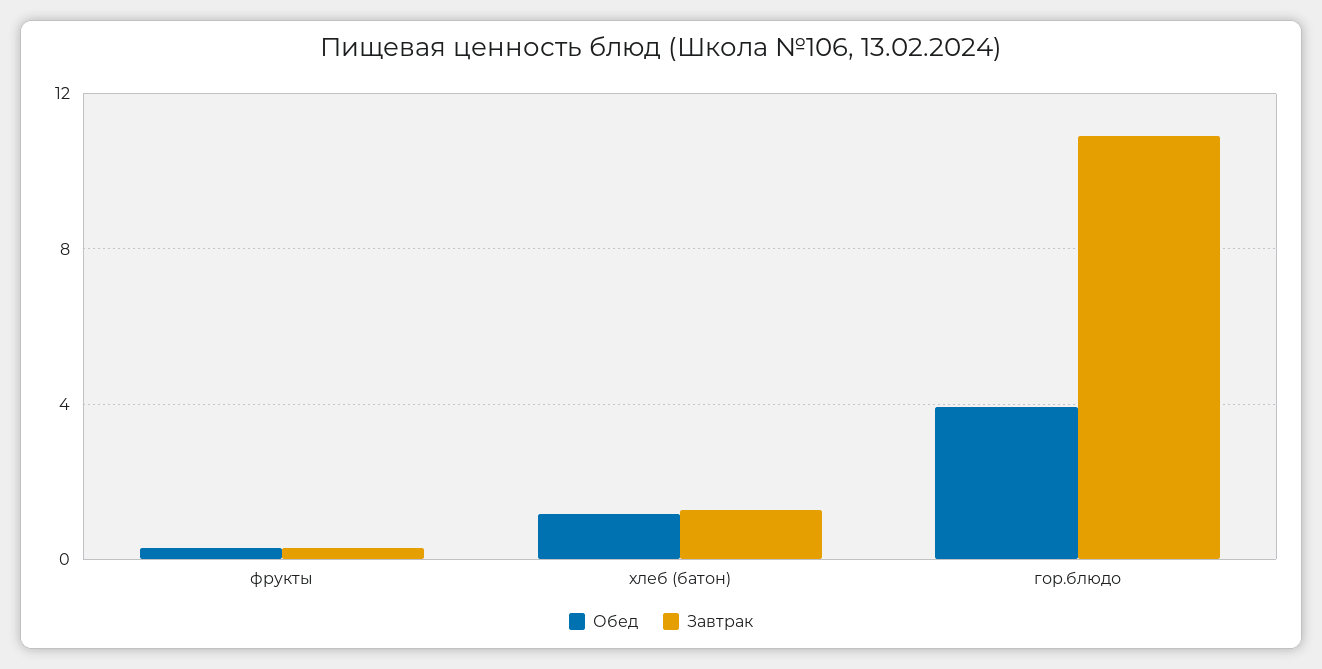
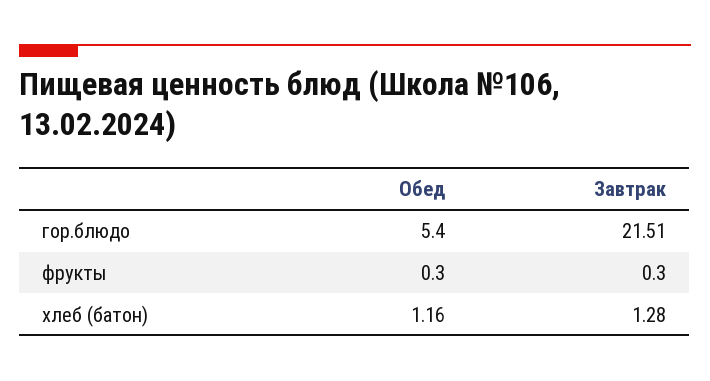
  {
    "Обед": {
      "фрукты": 0.3,
      "хлеб (батон)": 1.16,
-     "гор.блюдо": 4
+     "гор.блюдо": 5.4
    },
    "Завтрак": {
      "фрукты": 0.3,
      "хлеб (батон)": 1.28,
-     "гор.блюдо": 11
+     "гор.блюдо": 21.51
    }
  }

